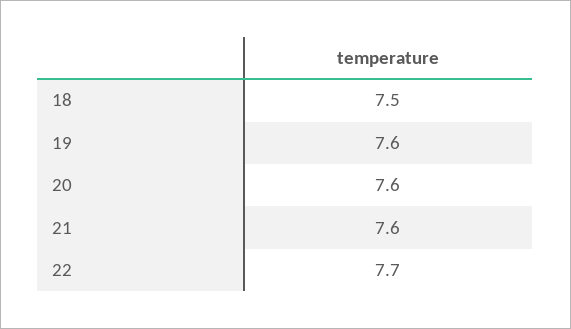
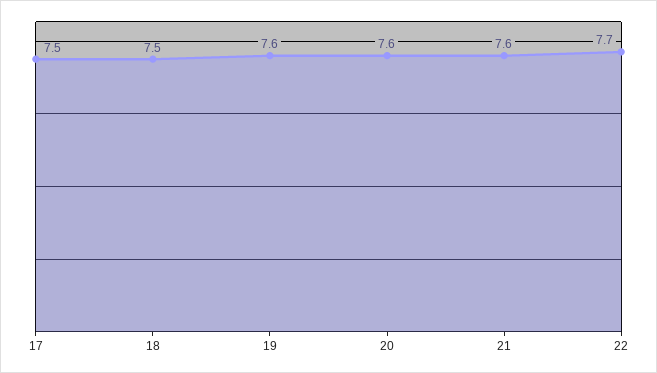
  {
    "18": 7.5,
    "19": 7.6,
    "20": 7.6,
    "21": 7.6,
-   "22": 7.7
+   "22": 7.7,
+   "17": 7.5
  }

